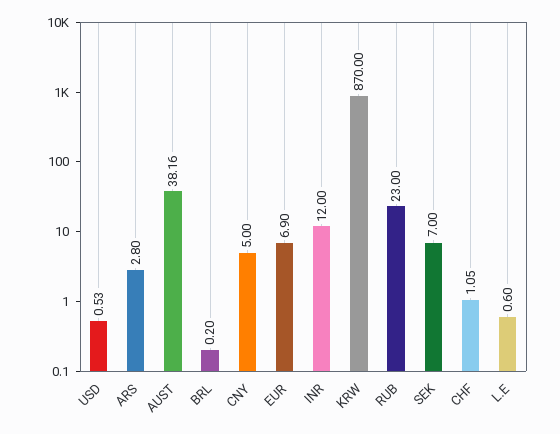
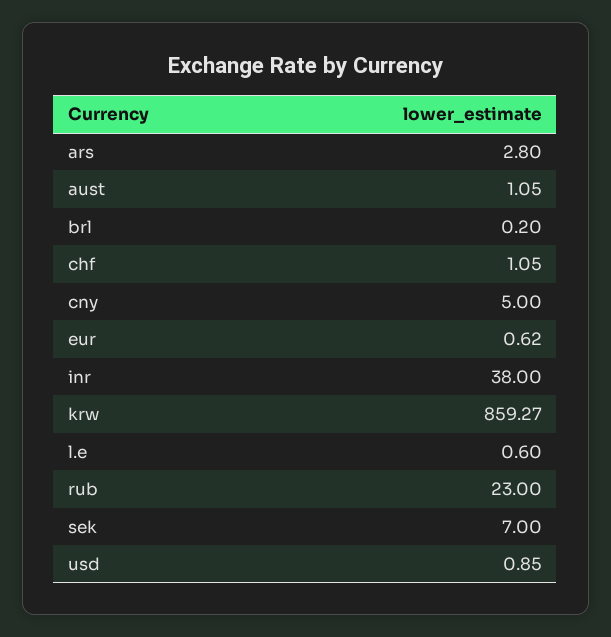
  {
-   "USD": 0.53,
+   "USD": 0.85,
    "ARS": 2.8,
-   "AUST": 38.16,
+   "AUST": 1.05,
    "BRL": 0.2,
    "CNY": 5,
-   "EUR": 6.9,
+   "EUR": 0.62,
-   "INR": 12,
+   "INR": 38,
-   "KRW": 870,
+   "KRW": 859.27,
    "RUB": 23,
    "SEK": 7,
    "CHF": 1.05,
    "L.E": 0.6
  }

